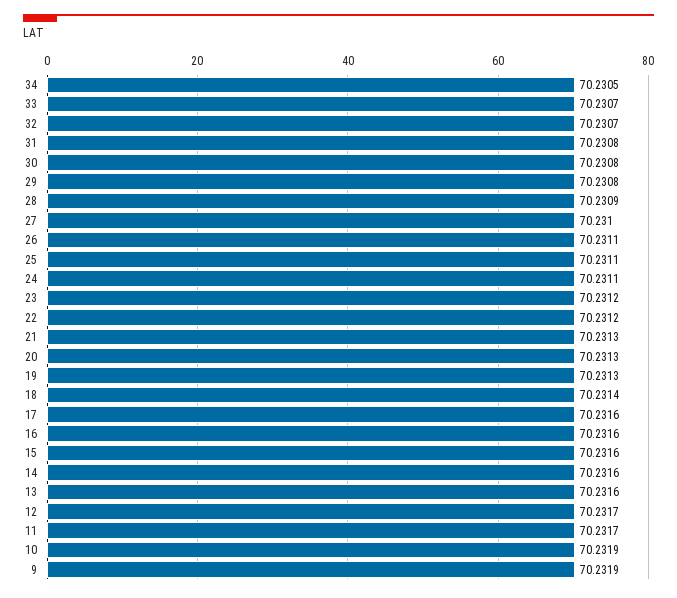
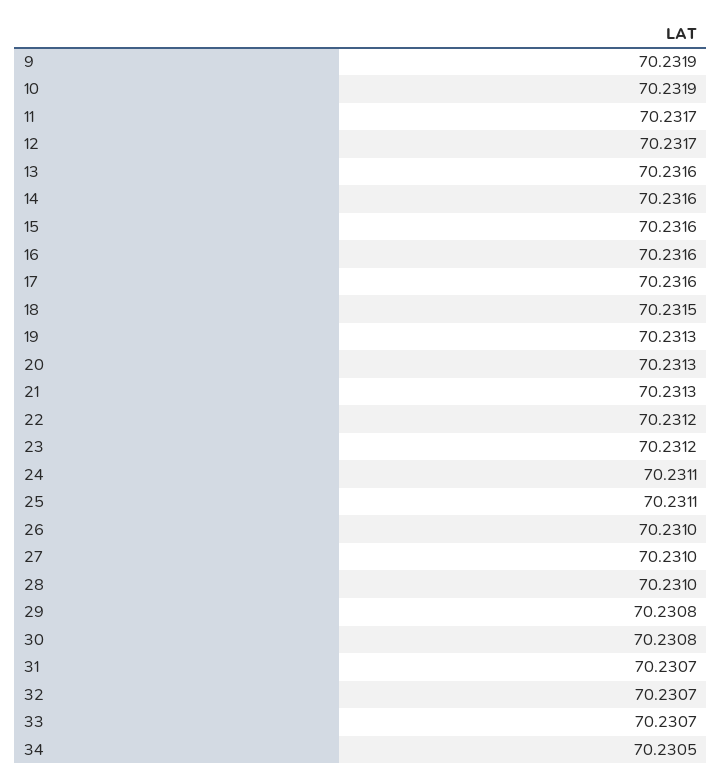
  {
    "34": 70.2305,
    "33": 70.2307,
    "32": 70.2307,
-   "31": 70.2308,
+   "31": 70.2307,
    "30": 70.2308,
    "29": 70.2308,
-   "28": 70.2309,
+   "28": 70.231,
    "27": 70.231,
-   "26": 70.2311,
+   "26": 70.231,
    "25": 70.2311,
    "24": 70.2311,
    "23": 70.2312,
    "22": 70.2312,
    "21": 70.2313,
    "20": 70.2313,
    "19": 70.2313,
-   "18": 70.2314,
+   "18": 70.2315,
    "17": 70.2316,
    "16": 70.2316,
    "15": 70.2316,
    "14": 70.2316,
    "13": 70.2316,
    "12": 70.2317,
    "11": 70.2317,
    "10": 70.2319,
    "9": 70.2319
  }

